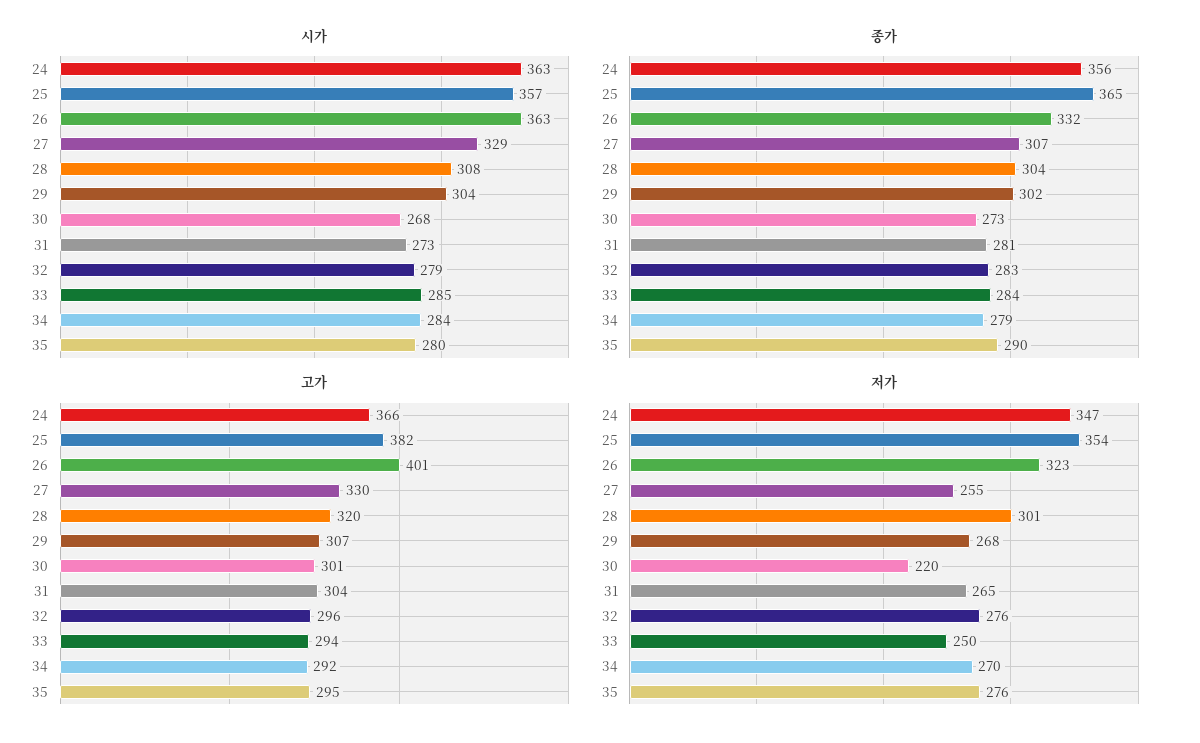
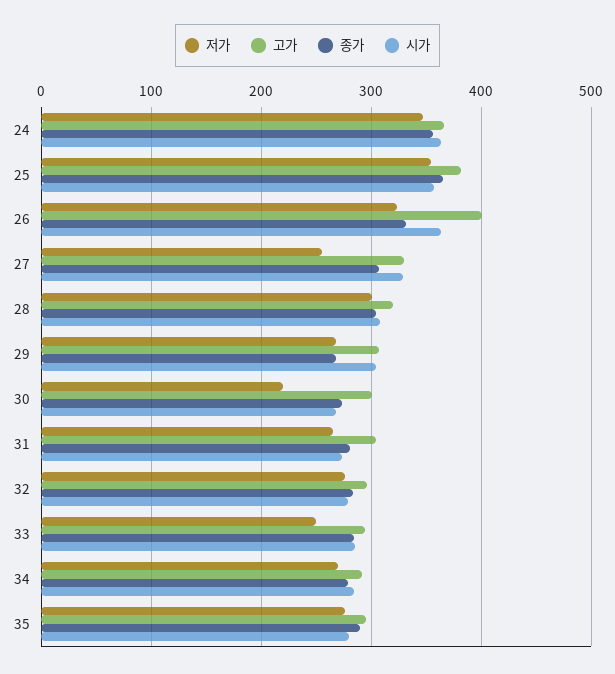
  {
    "시가": {
      "24": 363,
      "25": 357,
      "26": 363,
      "27": 329,
      "28": 308,
      "29": 304,
      "30": 268,
      "31": 273,
      "32": 279,
      "33": 285,
      "34": 284,
      "35": 280
    },
    "종가": {
      "24": 356,
      "25": 365,
      "26": 332,
      "27": 307,
      "28": 304,
-     "29": 302,
+     "29": 270,
      "30": 273,
      "31": 281,
      "32": 283,
      "33": 284,
      "34": 279,
      "35": 290
    },
    "고가": {
      "24": 366,
      "25": 382,
      "26": 401,
      "27": 330,
      "28": 320,
      "29": 307,
      "30": 301,
      "31": 304,
      "32": 296,
      "33": 294,
      "34": 292,
      "35": 295
    },
    "저가": {
      "24": 347,
      "25": 354,
      "26": 323,
      "27": 255,
      "28": 301,
      "29": 268,
      "30": 220,
      "31": 265,
      "32": 276,
      "33": 250,
      "34": 270,
      "35": 276
    }
  }

